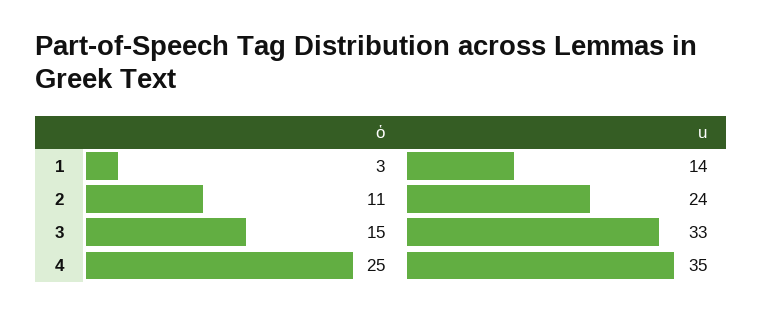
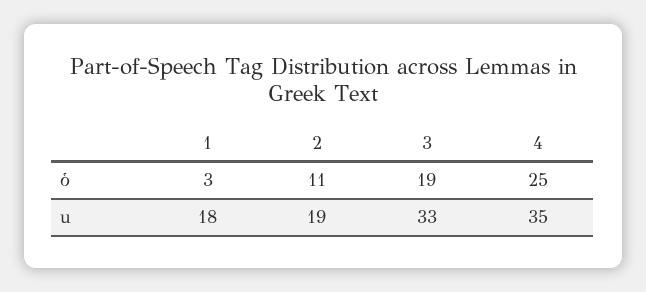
  {
    "ὁ": {
      "1": 3,
      "2": 11,
-     "3": 15,
+     "3": 19,
      "4": 25
    },
    "u": {
-     "1": 14,
+     "1": 18,
-     "2": 24,
+     "2": 19,
      "3": 33,
      "4": 35
    }
  }

